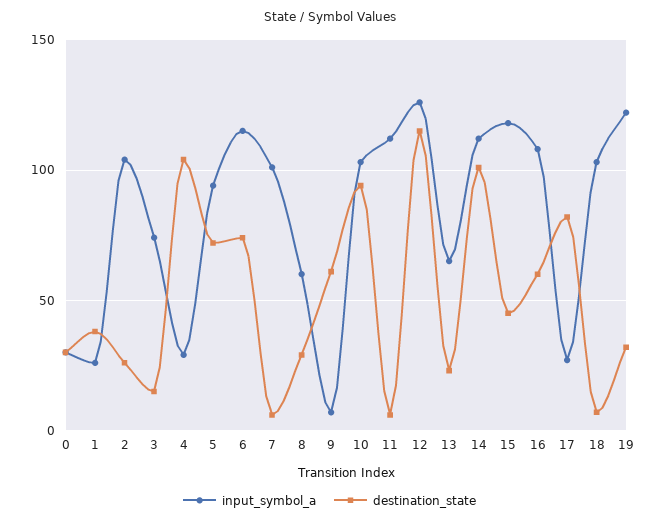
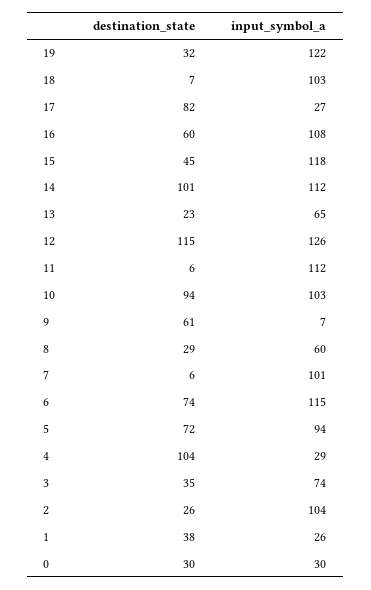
  {
    "input_symbol_a": {
      "0": 30,
      "1": 26,
      "2": 104,
      "3": 74,
      "4": 29,
      "5": 94,
      "6": 115,
      "7": 101,
      "8": 60,
      "9": 7,
      "10": 103,
      "11": 112,
      "12": 126,
      "13": 65,
      "14": 112,
      "15": 118,
      "16": 108,
      "17": 27,
      "18": 103,
      "19": 122
    },
    "destination_state": {
      "0": 30,
      "1": 38,
      "2": 26,
-     "3": 15,
+     "3": 35,
      "4": 104,
      "5": 72,
      "6": 74,
      "7": 6,
      "8": 29,
      "9": 61,
      "10": 94,
      "11": 6,
      "12": 115,
      "13": 23,
      "14": 101,
      "15": 45,
      "16": 60,
      "17": 82,
      "18": 7,
      "19": 32
    }
  }

